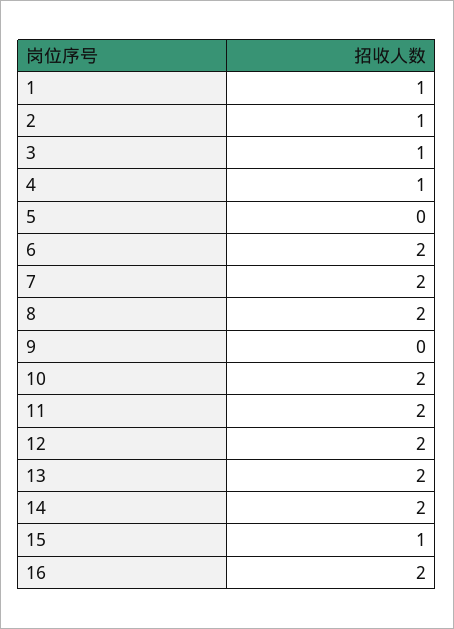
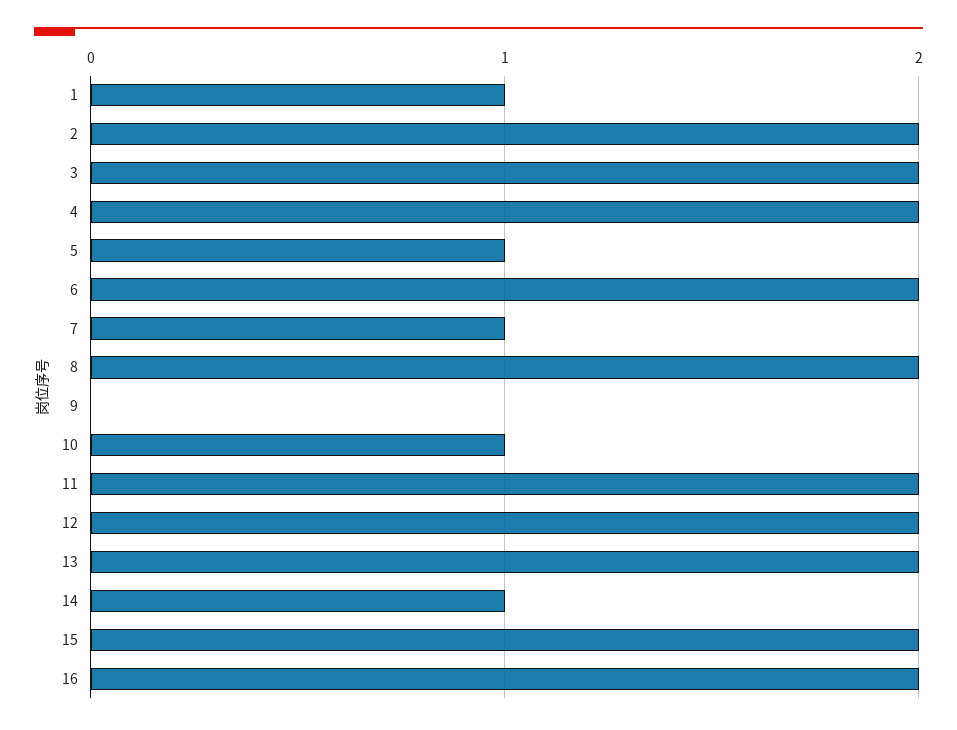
  {
    "1": 1,
-   "2": 1,
+   "2": 2,
-   "3": 1,
+   "3": 2,
-   "4": 1,
+   "4": 2,
-   "5": 0,
+   "5": 1,
    "6": 2,
-   "7": 2,
+   "7": 1,
    "8": 2,
    "9": 0,
-   "10": 2,
+   "10": 1,
    "11": 2,
    "12": 2,
    "13": 2,
-   "14": 2,
+   "14": 1,
-   "15": 1,
+   "15": 2,
    "16": 2
  }

